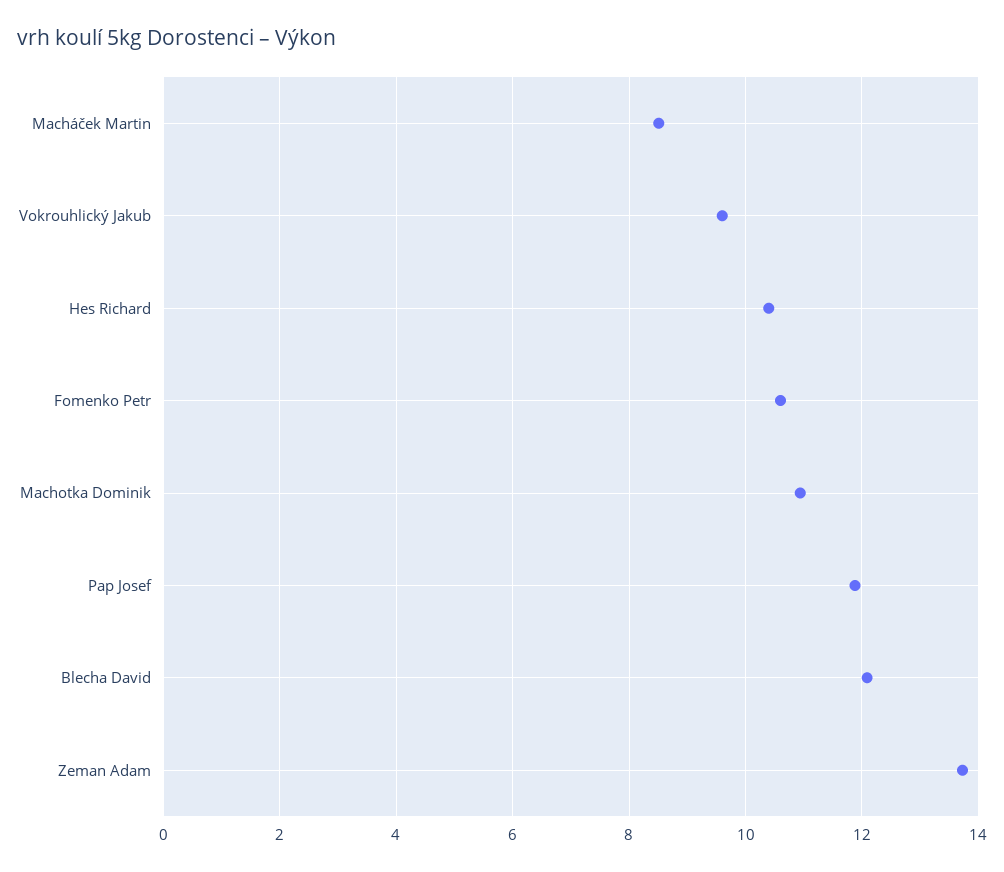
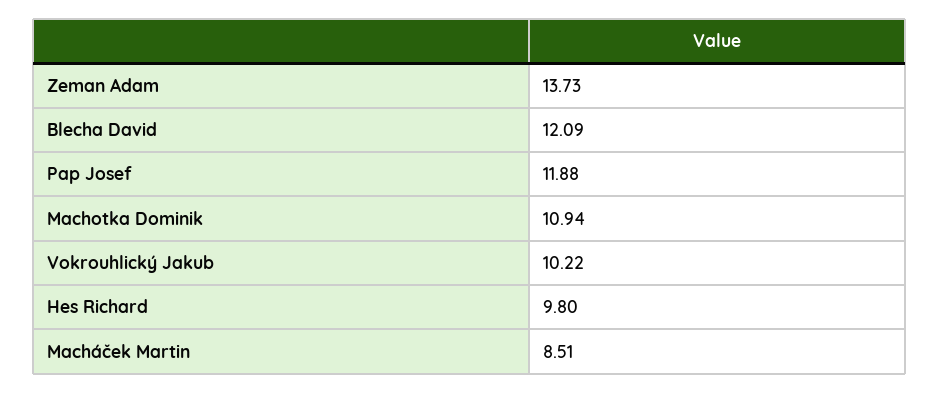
  {
    "Macháček Martin": 8.51,
-   "Vokrouhlický Jakub": 9.6,
+   "Vokrouhlický Jakub": 10.22,
-   "Hes Richard": 10.4,
+   "Hes Richard": 9.8,
-   "Fomenko Petr": 10.6,
    "Machotka Dominik": 10.94,
    "Pap Josef": 11.88,
    "Blecha David": 12.09,
    "Zeman Adam": 13.73
  }

